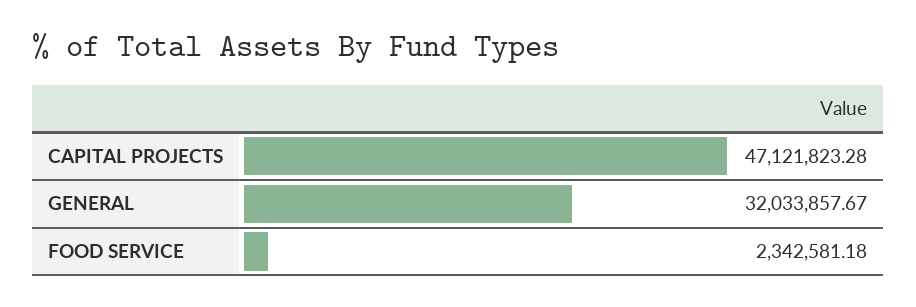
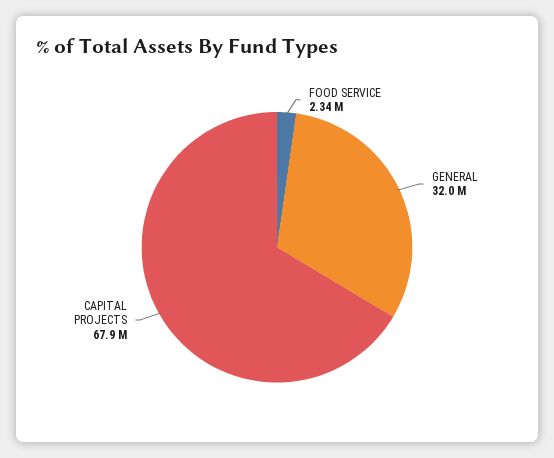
  {
-   "CAPITAL PROJECTS": 47121823.28,
+   "CAPITAL PROJECTS": 67900000,
    "GENERAL": 32033857.67,
    "FOOD SERVICE": 2342581.18
  }

